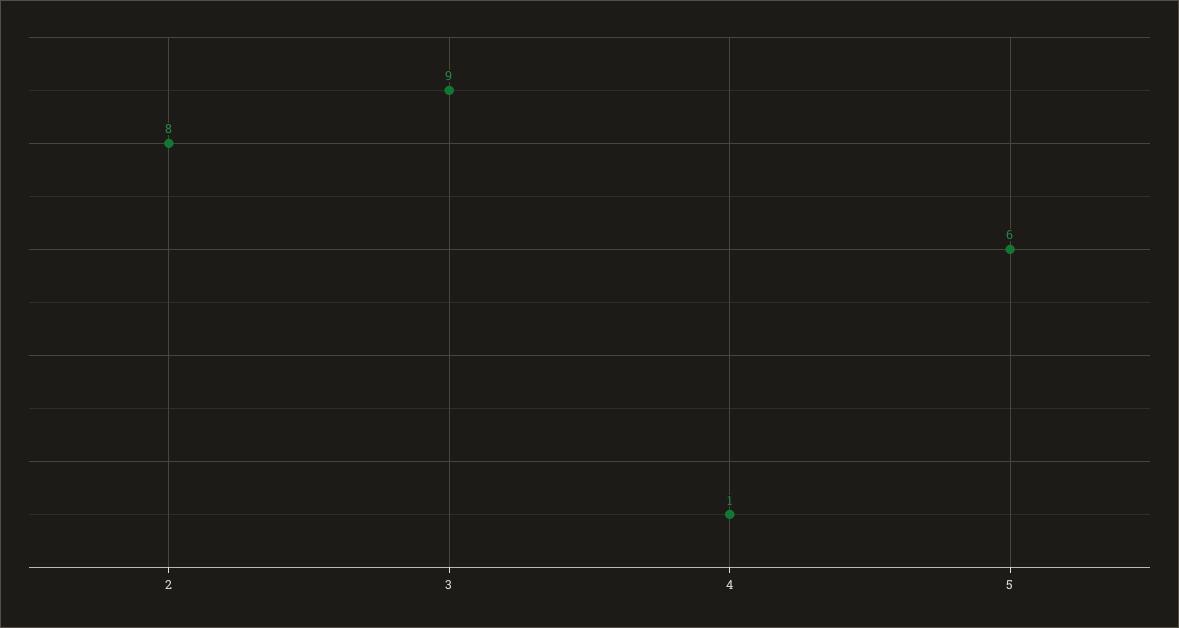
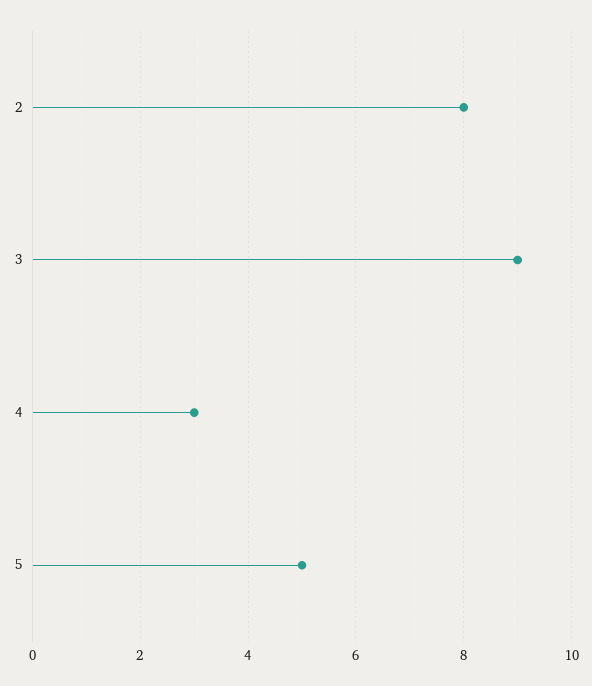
  {
    "2": 8,
    "3": 9,
-   "4": 1,
+   "4": 3,
-   "5": 6
+   "5": 5
  }

